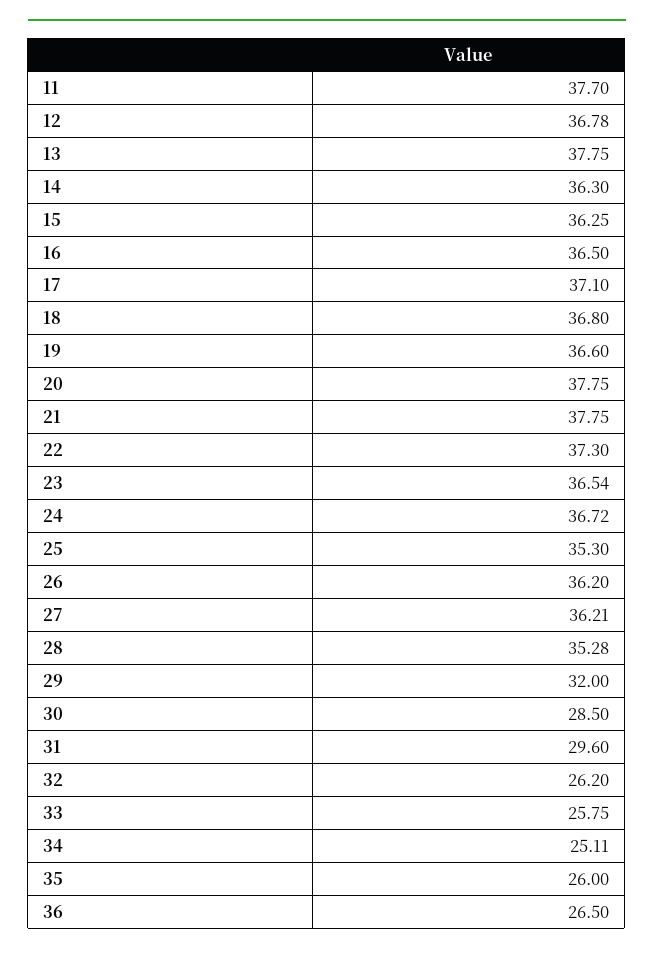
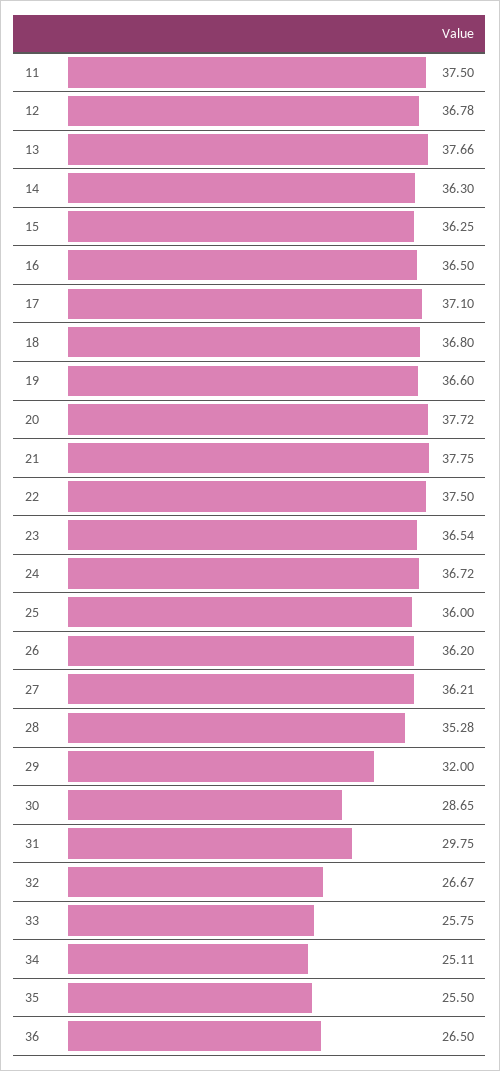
  {
-   "11": 37.7,
+   "11": 37.5,
    "12": 36.78,
-   "13": 37.75,
+   "13": 37.66,
    "14": 36.3,
    "15": 36.25,
    "16": 36.5,
    "17": 37.1,
    "18": 36.8,
    "19": 36.6,
-   "20": 37.75,
+   "20": 37.72,
    "21": 37.75,
-   "22": 37.3,
+   "22": 37.5,
    "23": 36.54,
    "24": 36.72,
-   "25": 35.3,
+   "25": 36,
    "26": 36.2,
    "27": 36.21,
    "28": 35.28,
    "29": 32,
-   "30": 28.5,
+   "30": 28.65,
-   "31": 29.6,
+   "31": 29.75,
-   "32": 26.2,
+   "32": 26.67,
    "33": 25.75,
    "34": 25.11,
-   "35": 26,
+   "35": 25.5,
    "36": 26.5
  }

